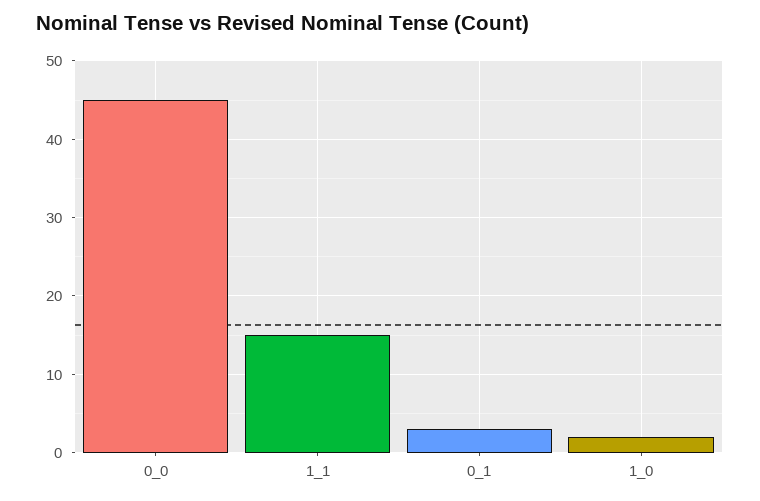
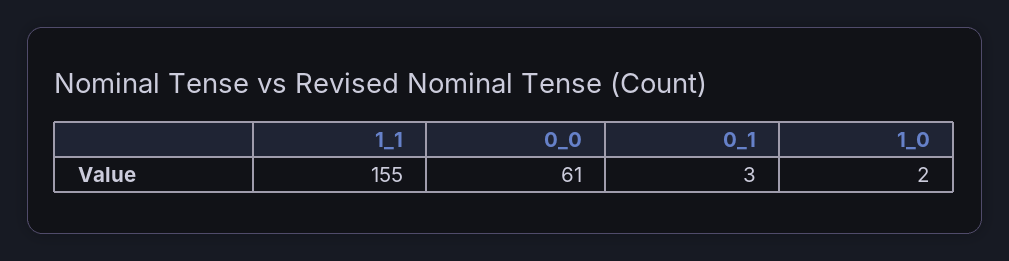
  {
-   "0_0": 45,
+   "0_0": 61,
-   "1_1": 15,
+   "1_1": 155,
    "0_1": 3,
    "1_0": 2
  }

